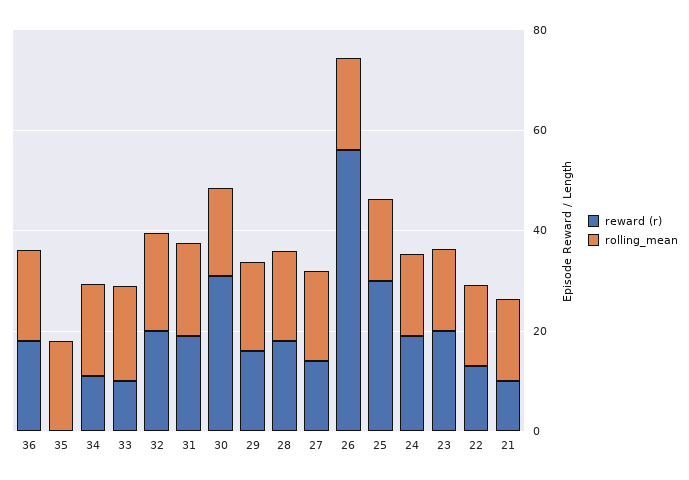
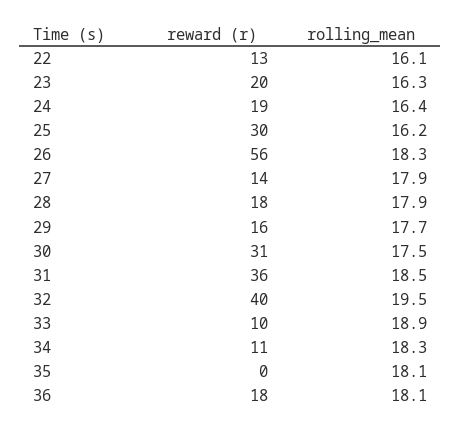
  {
    "reward (r)": {
      "36": 18,
      "35": 0,
      "34": 11,
      "33": 10,
-     "32": 20,
+     "32": 40,
-     "31": 20,
+     "31": 36,
      "30": 31,
      "29": 16,
      "28": 18,
      "27": 14,
      "26": 56,
      "25": 30,
      "24": 19,
      "23": 20,
-     "22": 13,
+     "22": 13
-     "21": 10
    },
    "rolling_mean": {
      "36": 18.1,
      "35": 18.1,
      "34": 18.3,
      "33": 18.9,
      "32": 19.5,
      "31": 18.5,
      "30": 17.5,
      "29": 17.7,
      "28": 17.9,
      "27": 17.9,
      "26": 18.3,
      "25": 16.2,
      "24": 16.4,
      "23": 16.3,
-     "22": 16.1,
+     "22": 16.1
-     "21": 15
    }
  }

